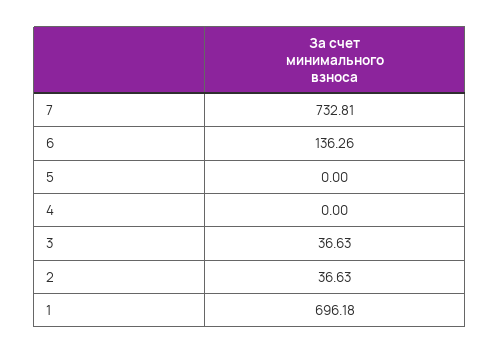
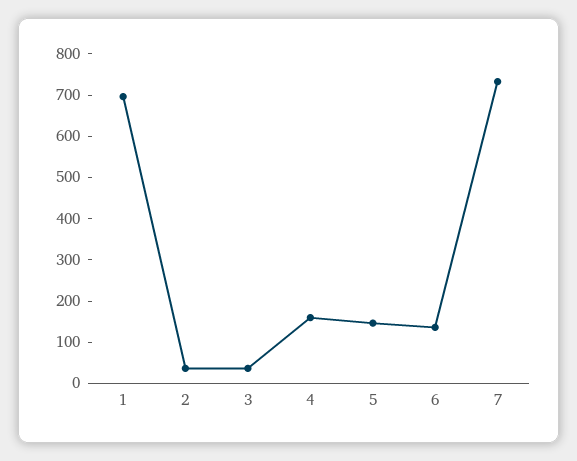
  {
    "7": 732.81,
    "6": 136.26,
-   "5": 0,
+   "5": 140,
-   "4": 0,
+   "4": 160,
    "3": 36.63,
    "2": 36.63,
    "1": 696.18
  }

